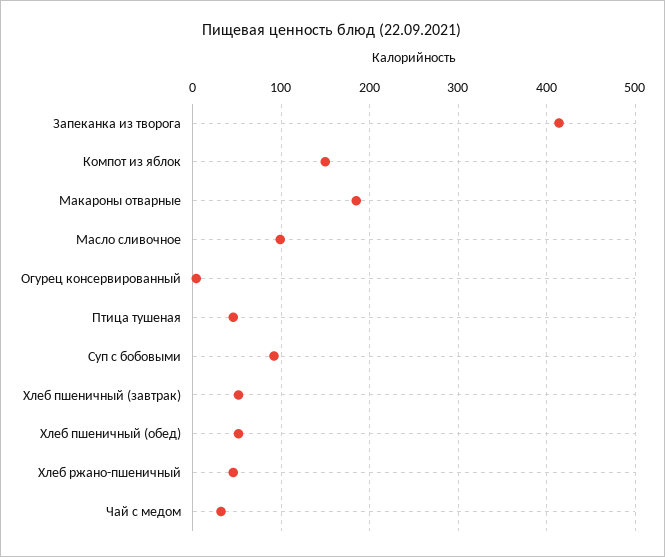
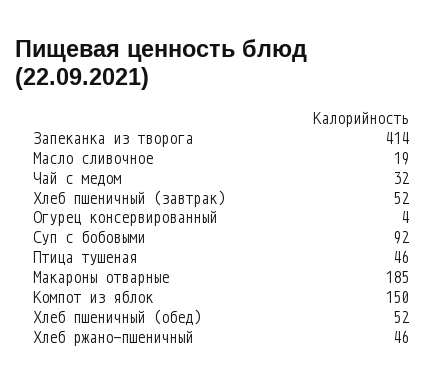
  {
    "Запеканка из творога": 414,
    "Компот из яблок": 150,
    "Макароны отварные": 185,
-   "Масло сливочное": 100,
+   "Масло сливочное": 19,
    "Огурец консервированный": 4,
    "Птица тушеная": 46,
    "Суп с бобовыми": 92,
    "Хлеб пшеничный (завтрак)": 52,
    "Хлеб пшеничный (обед)": 52,
    "Хлеб ржано-пшеничный": 46,
    "Чай с медом": 32
  }

